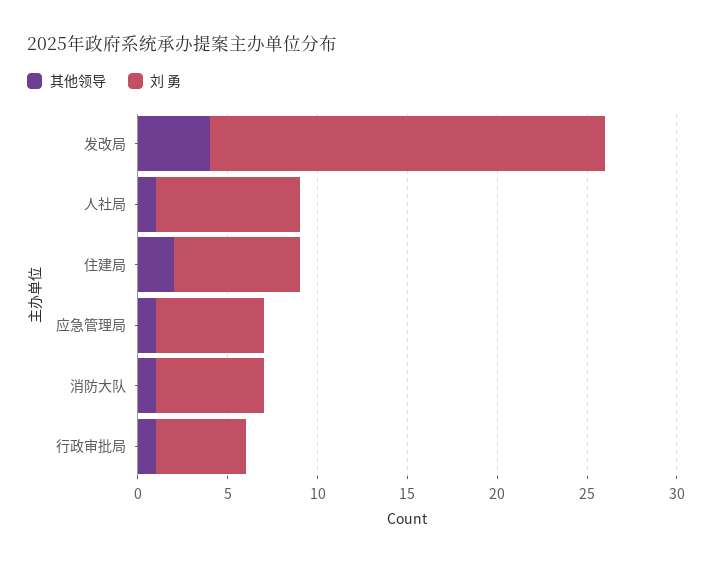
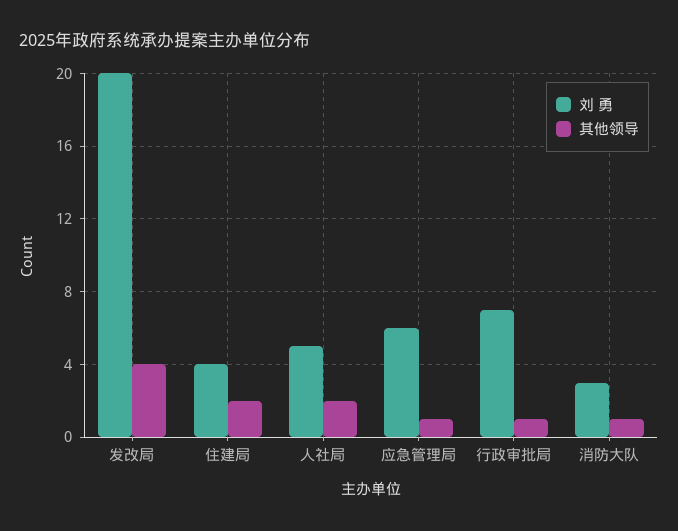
  {
    "其他领导": {
      "发改局": 4,
-     "人社局": 1,
+     "人社局": 2,
      "住建局": 2,
      "应急管理局": 1,
      "消防大队": 1,
      "行政审批局": 1
    },
    "刘 勇": {
-     "发改局": 22,
+     "发改局": 20,
-     "人社局": 8,
+     "人社局": 5,
-     "住建局": 7,
+     "住建局": 4,
      "应急管理局": 6,
-     "消防大队": 6,
+     "消防大队": 3,
-     "行政审批局": 5
+     "行政审批局": 7
    }
  }

